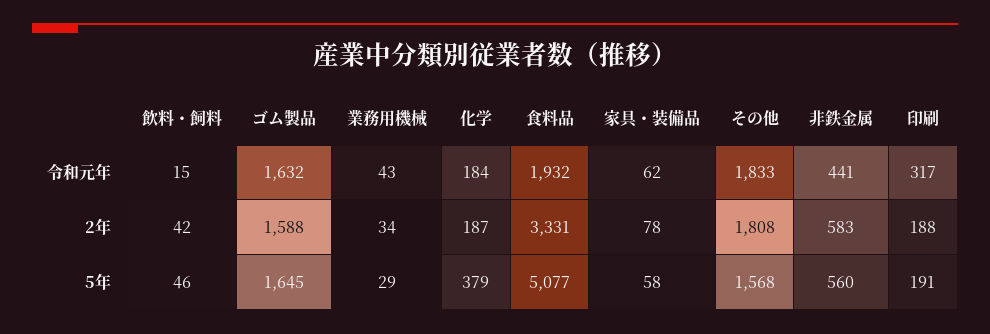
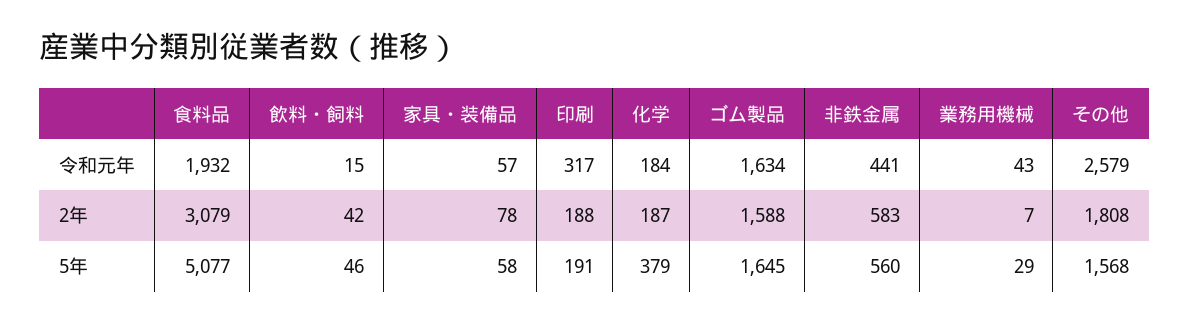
  {
    "飲料・飼料": {
      "令和元年": 15,
      "2年": 42,
      "5年": 46
    },
    "ゴム製品": {
-     "令和元年": 1632,
+     "令和元年": 1634,
      "2年": 1588,
      "5年": 1645
    },
    "業務用機械": {
      "令和元年": 43,
-     "2年": 34,
+     "2年": 7,
      "5年": 29
    },
    "化学": {
      "令和元年": 184,
      "2年": 187,
      "5年": 379
    },
    "食料品": {
      "令和元年": 1932,
-     "2年": 3331,
+     "2年": 3079,
      "5年": 5077
    },
    "家具・装備品": {
-     "令和元年": 62,
+     "令和元年": 57,
      "2年": 78,
      "5年": 58
    },
    "その他": {
-     "令和元年": 1833,
+     "令和元年": 2579,
      "2年": 1808,
      "5年": 1568
    },
    "非鉄金属": {
      "令和元年": 441,
      "2年": 583,
      "5年": 560
    },
    "印刷": {
      "令和元年": 317,
      "2年": 188,
      "5年": 191
    }
  }

